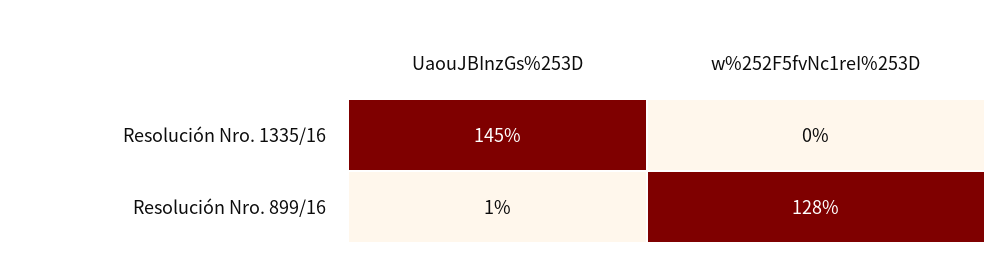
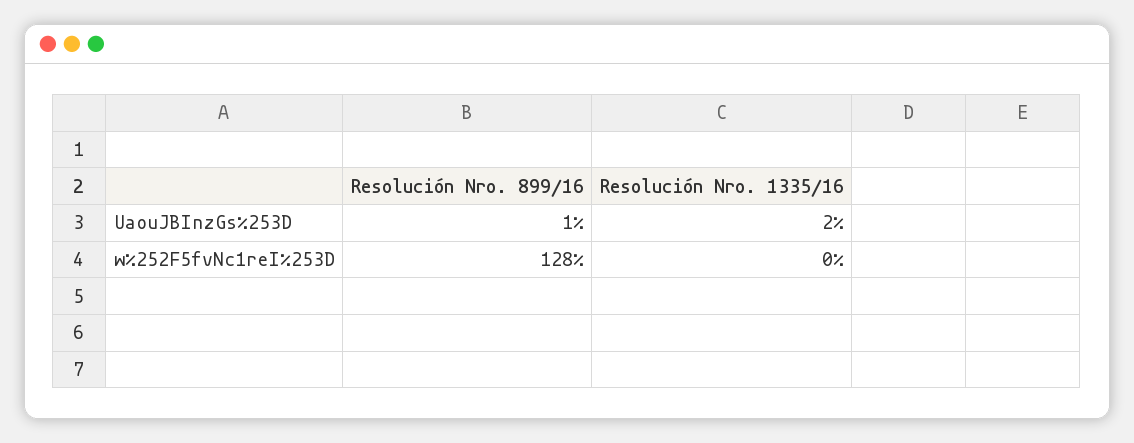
  {
    "UaouJBInzGs%253D": {
-     "Resolución Nro. 1335/16": 145,
+     "Resolución Nro. 1335/16": 2,
      "Resolución Nro. 899/16": 1
    },
    "w%252F5fvNc1reI%253D": {
      "Resolución Nro. 1335/16": 0,
      "Resolución Nro. 899/16": 128
    }
  }

